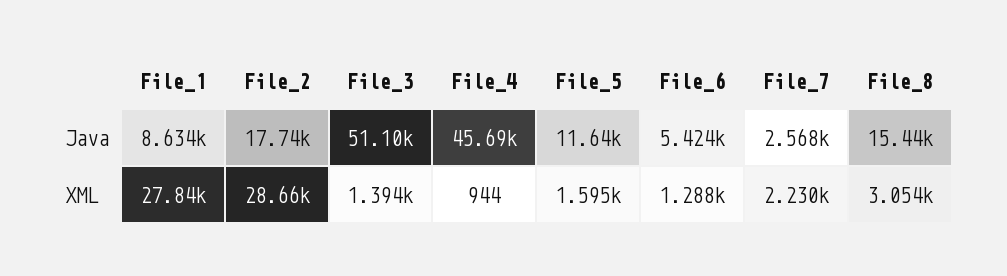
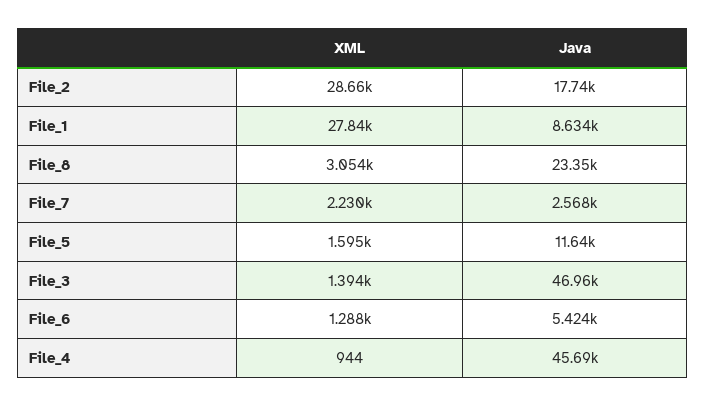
  {
    "File_1": {
      "Java": 8634,
      "XML": 27840
    },
    "File_2": {
      "Java": 17740,
      "XML": 28660
    },
    "File_3": {
-     "Java": 51100,
+     "Java": 46960,
      "XML": 1394
    },
    "File_4": {
      "Java": 45690,
      "XML": 944
    },
    "File_5": {
      "Java": 11640,
      "XML": 1595
    },
    "File_6": {
      "Java": 5424,
      "XML": 1288
    },
    "File_7": {
      "Java": 2568,
      "XML": 2230
    },
    "File_8": {
-     "Java": 15440,
+     "Java": 23350,
      "XML": 3054
    }
  }

